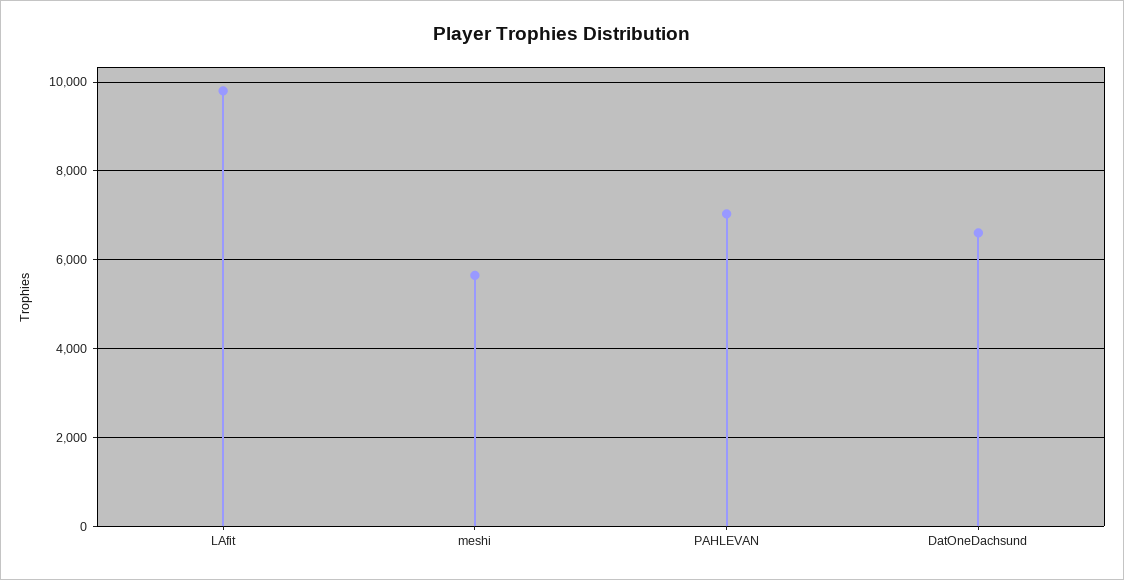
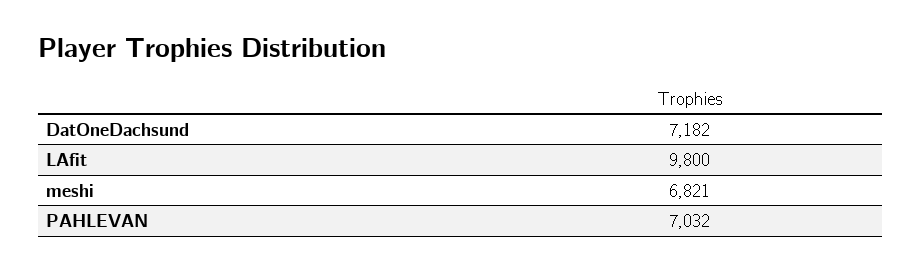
  {
    "LAfit": 9800,
-   "meshi": 5600,
+   "meshi": 6821,
    "PAHLEVAN": 7032,
-   "DatOneDachsund": 6600
+   "DatOneDachsund": 7182
  }

